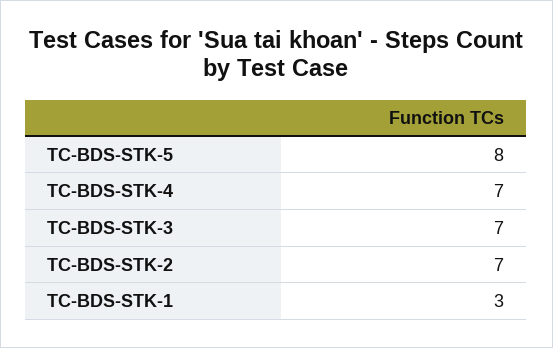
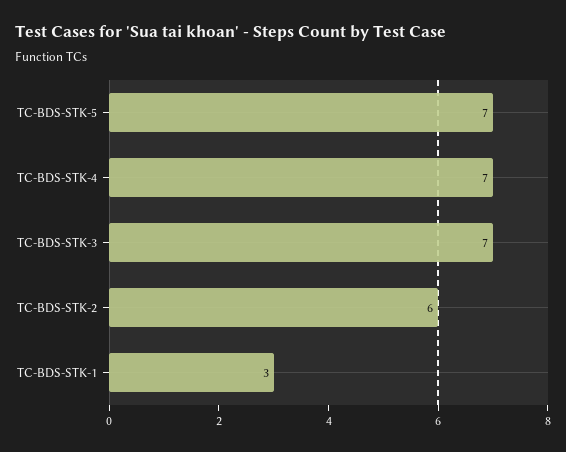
  {
-   "TC-BDS-STK-5": 8,
+   "TC-BDS-STK-5": 7,
    "TC-BDS-STK-4": 7,
    "TC-BDS-STK-3": 7,
-   "TC-BDS-STK-2": 7,
+   "TC-BDS-STK-2": 6,
    "TC-BDS-STK-1": 3
  }

